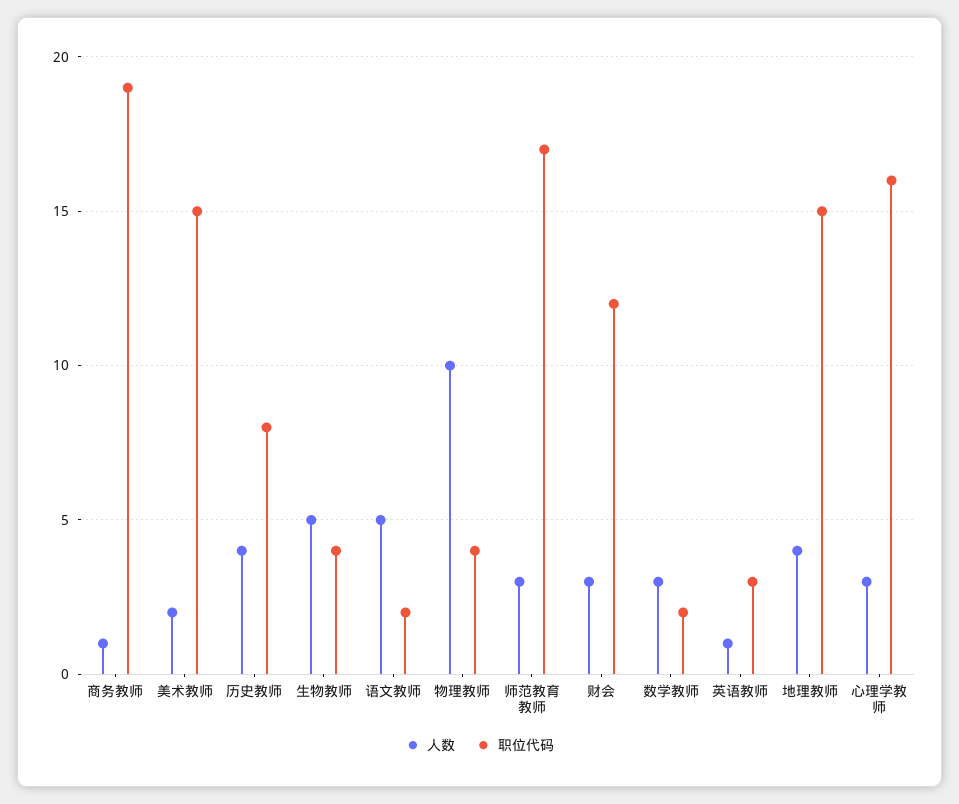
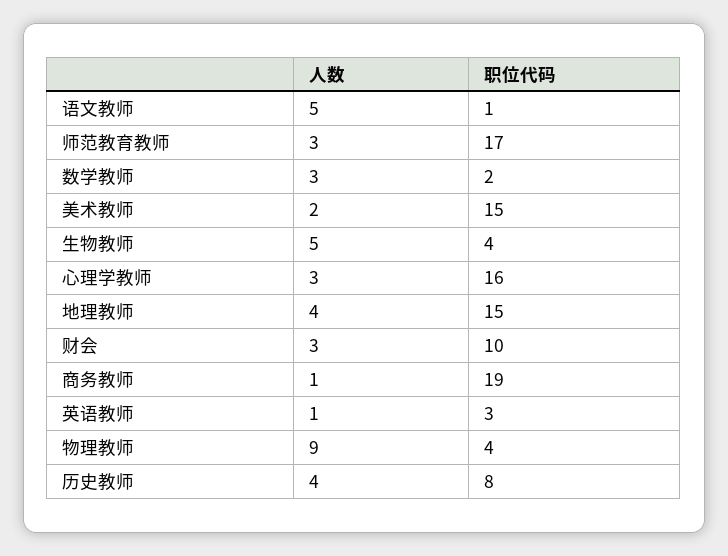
  {
    "人数": {
      "商务教师": 1,
      "美术教师": 2,
      "历史教师": 4,
      "生物教师": 5,
      "语文教师": 5,
-     "物理教师": 10,
+     "物理教师": 9,
      "师范教育教师": 3,
      "财会": 3,
      "数学教师": 3,
      "英语教师": 1,
      "地理教师": 4,
      "心理学教师": 3
    },
    "职位代码": {
      "商务教师": 19,
      "美术教师": 15,
      "历史教师": 8,
      "生物教师": 4,
-     "语文教师": 2,
+     "语文教师": 1,
      "物理教师": 4,
      "师范教育教师": 17,
-     "财会": 12,
+     "财会": 10,
      "数学教师": 2,
      "英语教师": 3,
      "地理教师": 15,
      "心理学教师": 16
    }
  }

